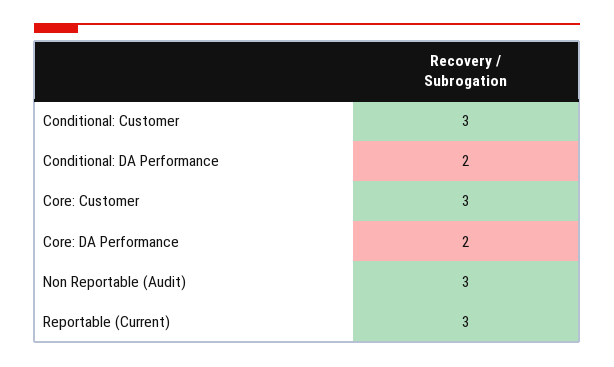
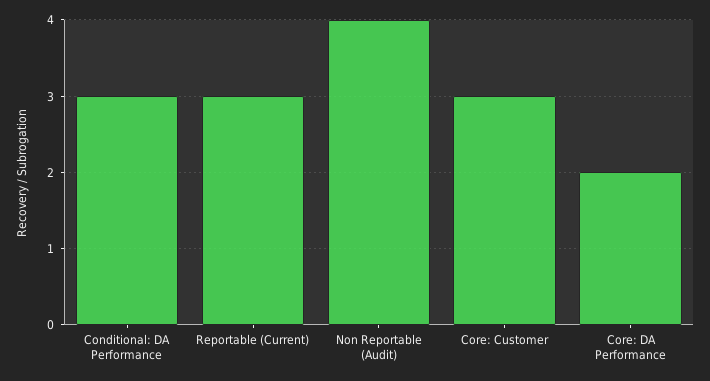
  {
-   "Conditional: Customer": 3,
-   "Conditional: DA Performance": 2,
+   "Conditional: DA Performance": 3,
    "Core: Customer": 3,
    "Core: DA Performance": 2,
-   "Non Reportable (Audit)": 3,
+   "Non Reportable (Audit)": 4,
    "Reportable (Current)": 3
  }

